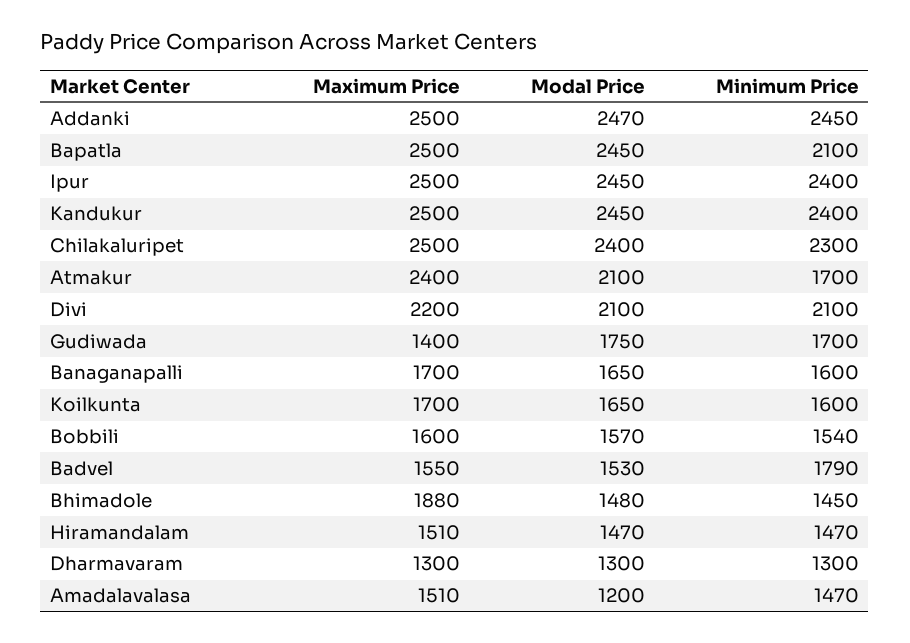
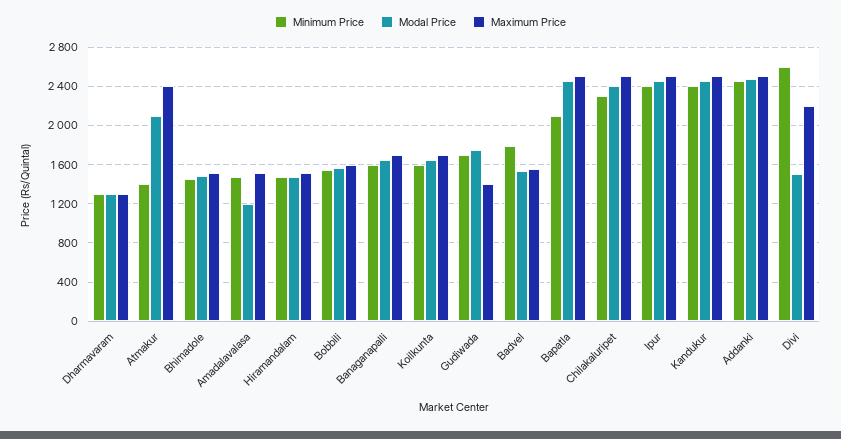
  {
    "Maximum Price": {
      "Addanki": 2500,
      "Bapatla": 2500,
      "Ipur": 2500,
      "Kandukur": 2500,
      "Chilakaluripet": 2500,
      "Atmakur": 2400,
      "Divi": 2200,
      "Gudiwada": 1400,
      "Banaganapalli": 1700,
      "Koilkunta": 1700,
      "Bobbili": 1600,
      "Badvel": 1550,
-     "Bhimadole": 1880,
+     "Bhimadole": 1500,
      "Hiramandalam": 1510,
      "Dharmavaram": 1300,
      "Amadalavalasa": 1510
    },
    "Modal Price": {
      "Addanki": 2470,
      "Bapatla": 2450,
      "Ipur": 2450,
      "Kandukur": 2450,
      "Chilakaluripet": 2400,
      "Atmakur": 2100,
-     "Divi": 2100,
+     "Divi": 1500,
      "Gudiwada": 1750,
      "Banaganapalli": 1650,
      "Koilkunta": 1650,
      "Bobbili": 1570,
      "Badvel": 1530,
      "Bhimadole": 1480,
      "Hiramandalam": 1470,
      "Dharmavaram": 1300,
      "Amadalavalasa": 1200
    },
    "Minimum Price": {
      "Addanki": 2450,
      "Bapatla": 2100,
      "Ipur": 2400,
      "Kandukur": 2400,
      "Chilakaluripet": 2300,
-     "Atmakur": 1700,
+     "Atmakur": 1400,
-     "Divi": 2100,
+     "Divi": 2600,
      "Gudiwada": 1700,
      "Banaganapalli": 1600,
      "Koilkunta": 1600,
      "Bobbili": 1540,
      "Badvel": 1790,
      "Bhimadole": 1450,
      "Hiramandalam": 1470,
      "Dharmavaram": 1300,
      "Amadalavalasa": 1470
    }
  }

